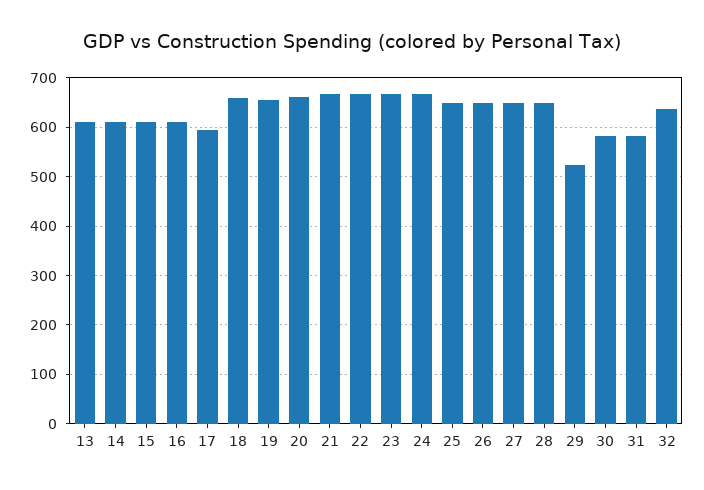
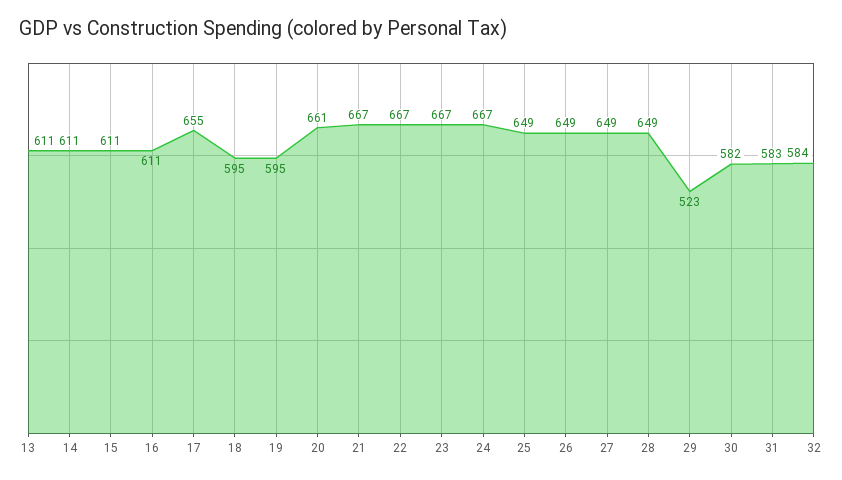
  {
    "13": 611,
    "14": 611,
    "15": 611,
    "16": 611,
-   "17": 600,
+   "17": 655,
-   "18": 660,
+   "18": 595,
-   "19": 660,
+   "19": 595,
    "20": 661,
    "21": 667,
    "22": 667,
    "23": 667,
    "24": 667,
    "25": 649,
    "26": 649,
    "27": 649,
    "28": 649,
    "29": 523,
    "30": 582,
    "31": 583,
-   "32": 640
+   "32": 584
  }

